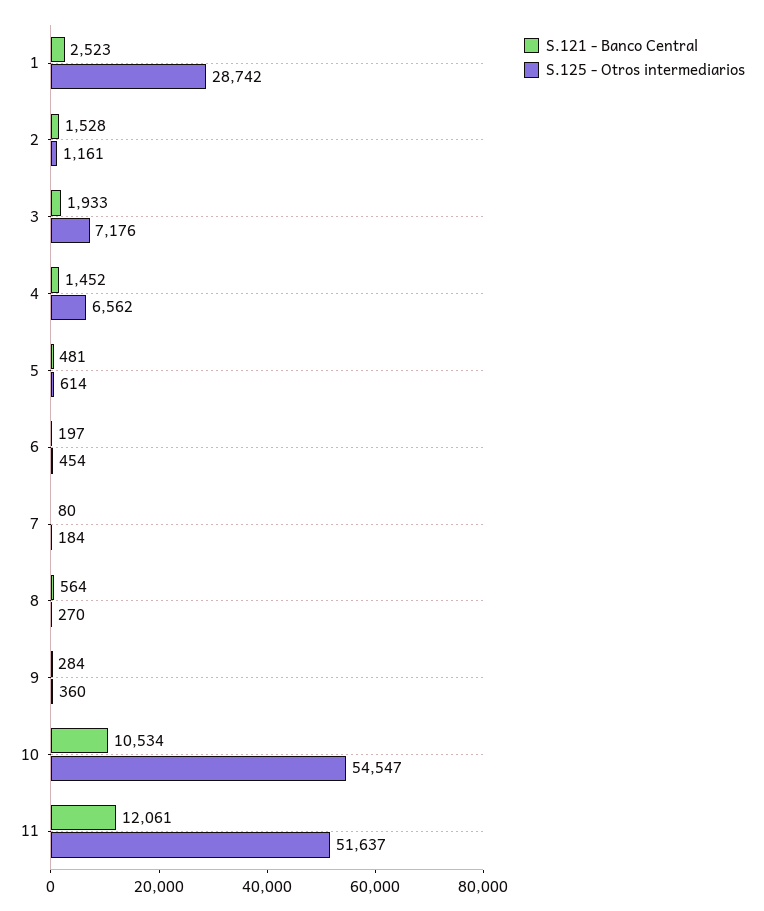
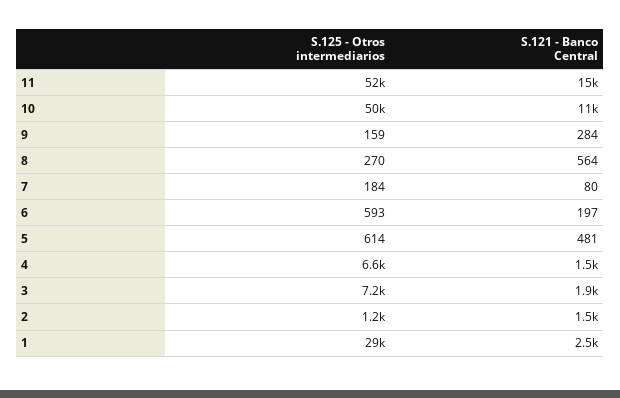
  {
    "S.121 - Banco Central": {
      "1": 2523,
      "2": 1528,
      "3": 1933,
      "4": 1452,
      "5": 481,
      "6": 197,
      "7": 80,
      "8": 564,
      "9": 284,
      "10": 10534,
-     "11": 12061
+     "11": 15000
    },
    "S.125 - Otros intermediarios": {
      "1": 28742,
      "2": 1161,
      "3": 7176,
      "4": 6562,
      "5": 614,
-     "6": 454,
+     "6": 593,
      "7": 184,
      "8": 270,
-     "9": 360,
+     "9": 159,
-     "10": 54547,
+     "10": 50000,
      "11": 51637
    }
  }

